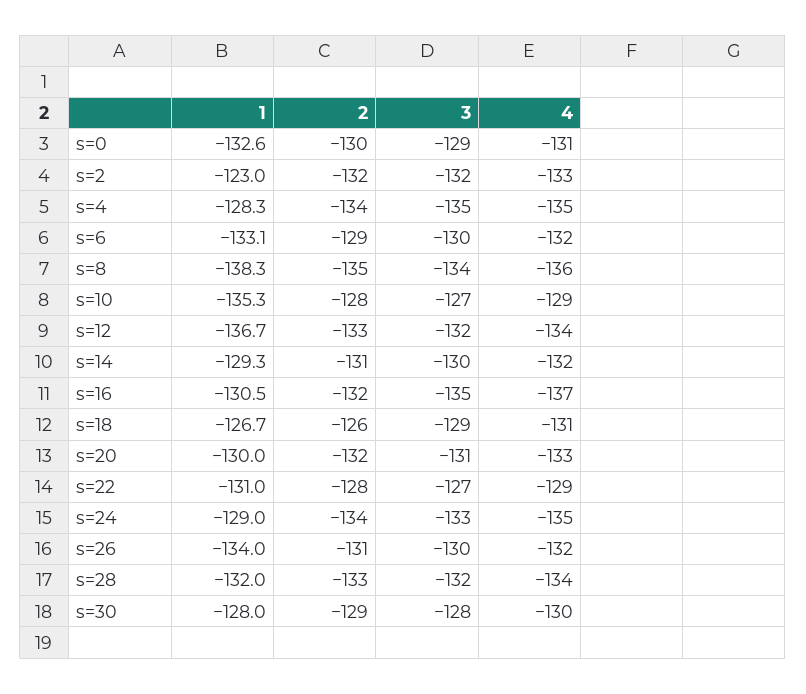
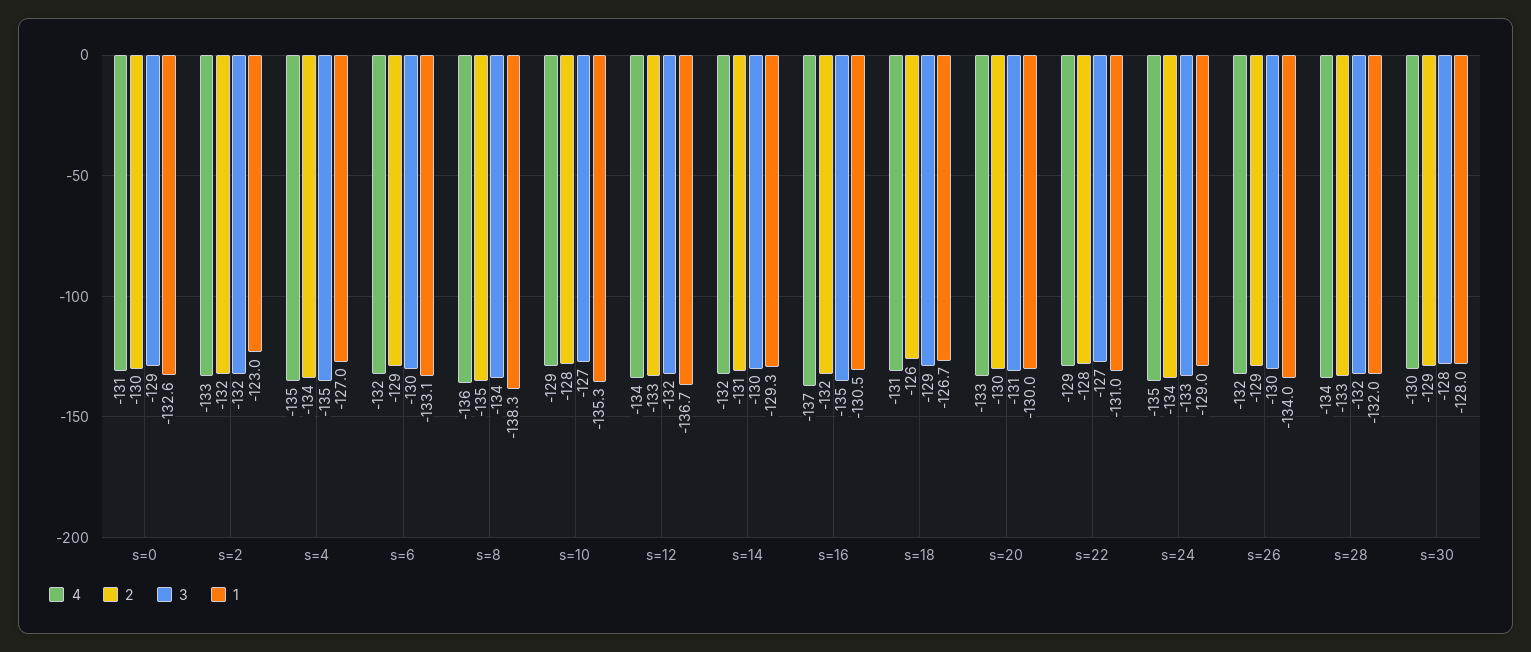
  {
    "1": {
      "s=0": -132.6,
      "s=2": -123,
-     "s=4": -128.3,
+     "s=4": -127,
      "s=6": -133.1,
      "s=8": -138.3,
      "s=10": -135.3,
      "s=12": -136.7,
      "s=14": -129.3,
      "s=16": -130.5,
      "s=18": -126.7,
      "s=20": -130,
      "s=22": -131,
      "s=24": -129,
      "s=26": -134,
      "s=28": -132,
      "s=30": -128
    },
    "2": {
      "s=0": -130,
      "s=2": -132,
      "s=4": -134,
      "s=6": -129,
      "s=8": -135,
      "s=10": -128,
      "s=12": -133,
      "s=14": -131,
      "s=16": -132,
      "s=18": -126,
-     "s=20": -132,
+     "s=20": -130,
      "s=22": -128,
      "s=24": -134,
-     "s=26": -131,
+     "s=26": -129,
      "s=28": -133,
      "s=30": -129
    },
    "3": {
      "s=0": -129,
      "s=2": -132,
      "s=4": -135,
      "s=6": -130,
      "s=8": -134,
      "s=10": -127,
      "s=12": -132,
      "s=14": -130,
      "s=16": -135,
      "s=18": -129,
      "s=20": -131,
      "s=22": -127,
      "s=24": -133,
      "s=26": -130,
      "s=28": -132,
      "s=30": -128
    },
    "4": {
      "s=0": -131,
      "s=2": -133,
      "s=4": -135,
      "s=6": -132,
      "s=8": -136,
      "s=10": -129,
      "s=12": -134,
      "s=14": -132,
      "s=16": -137,
      "s=18": -131,
      "s=20": -133,
      "s=22": -129,
      "s=24": -135,
      "s=26": -132,
      "s=28": -134,
      "s=30": -130
    }
  }

